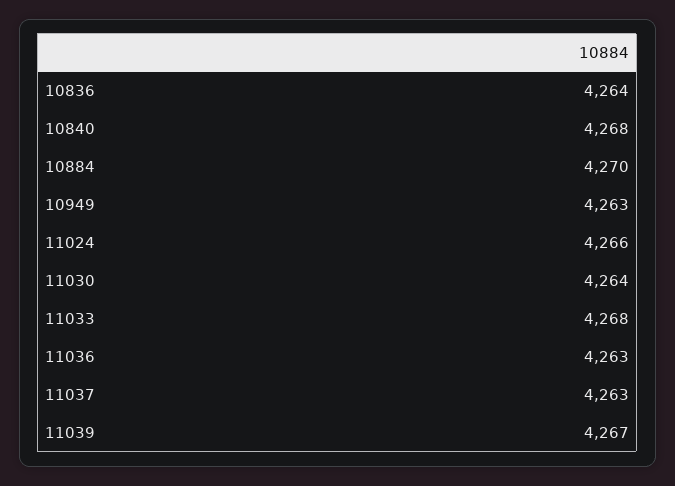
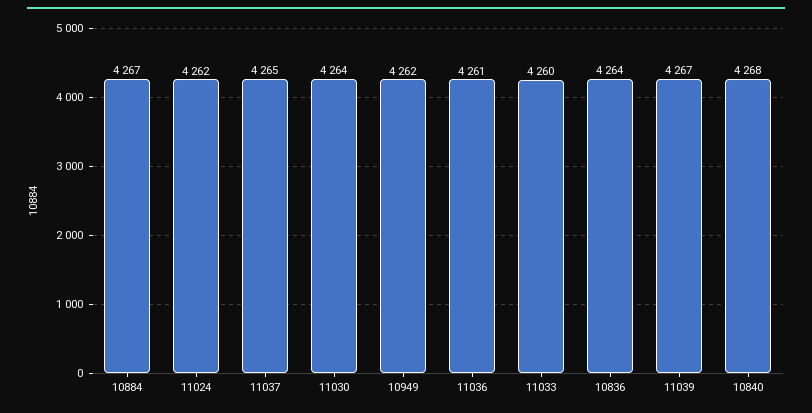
  {
    "10836": 4264,
    "10840": 4268,
-   "10884": 4270,
+   "10884": 4267,
-   "10949": 4263,
+   "10949": 4262,
-   "11024": 4266,
+   "11024": 4262,
    "11030": 4264,
-   "11033": 4268,
+   "11033": 4260,
-   "11036": 4263,
+   "11036": 4261,
-   "11037": 4263,
+   "11037": 4265,
    "11039": 4267
  }

